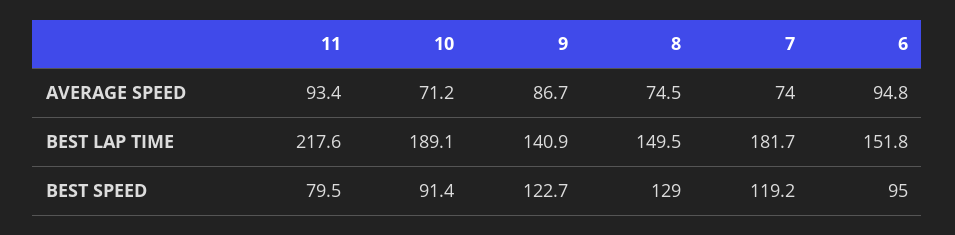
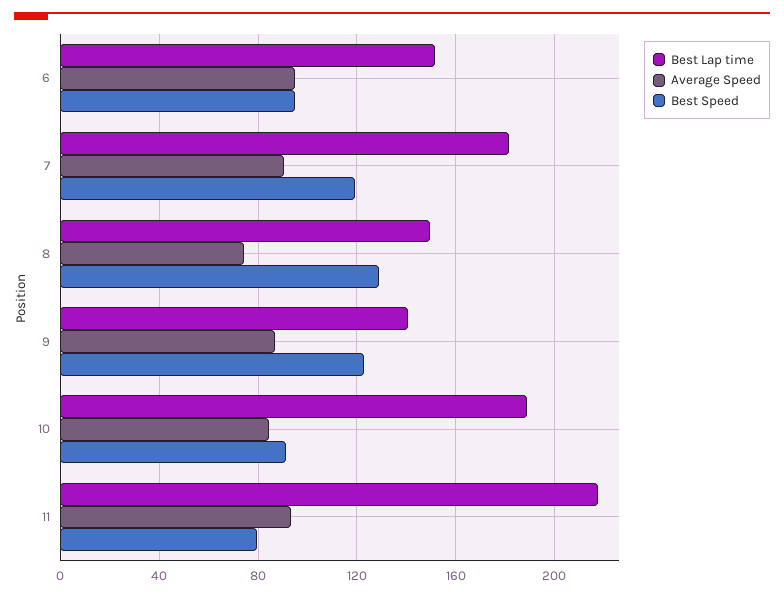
  {
    "AVERAGE SPEED": {
      "11": 93.4,
-     "10": 71.2,
+     "10": 85,
      "9": 86.7,
      "8": 74.5,
-     "7": 74,
+     "7": 90,
      "6": 94.8
    },
    "BEST LAP TIME": {
      "11": 217.6,
      "10": 189.1,
      "9": 140.9,
      "8": 149.5,
      "7": 181.7,
      "6": 151.8
    },
    "BEST SPEED": {
      "11": 79.5,
      "10": 91.4,
      "9": 122.7,
      "8": 129,
      "7": 119.2,
      "6": 95
    }
  }

